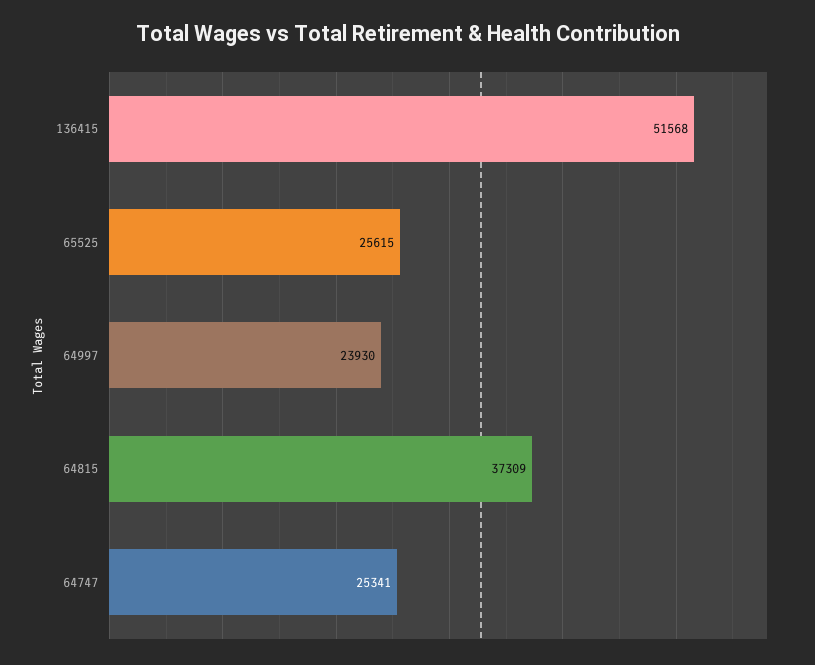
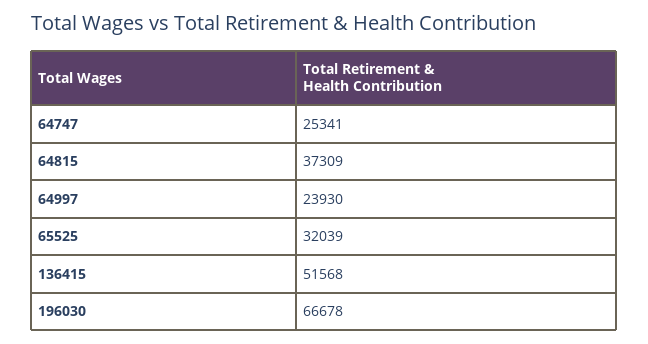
  {
    "136415": 51568,
-   "65525": 25615,
+   "65525": 32039,
    "64997": 23930,
    "64815": 37309,
-   "64747": 25341
+   "64747": 25341,
+   "196030": 66678
  }

